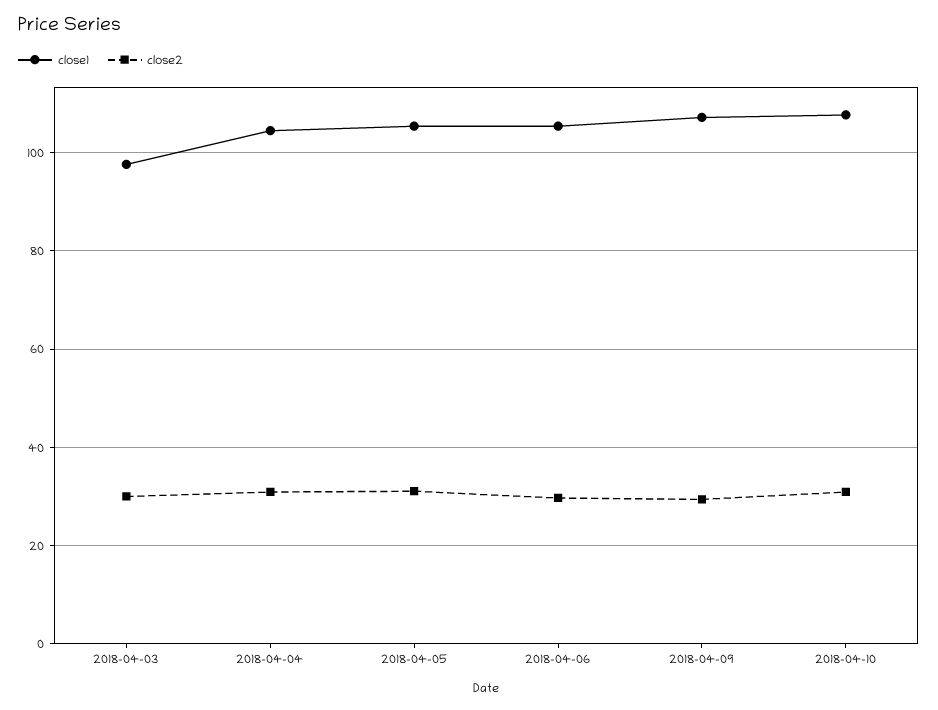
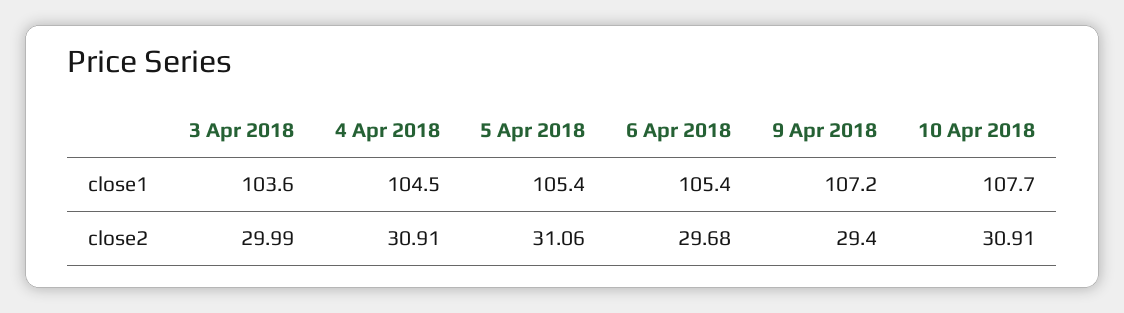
  {
    "close1": {
-     "2018-04-03": 98,
+     "2018-04-03": 103.6,
      "2018-04-04": 104.5,
      "2018-04-05": 105.4,
      "2018-04-06": 105.4,
      "2018-04-09": 107.2,
      "2018-04-10": 107.7
    },
    "close2": {
      "2018-04-03": 29.99,
      "2018-04-04": 30.91,
      "2018-04-05": 31.06,
      "2018-04-06": 29.68,
      "2018-04-09": 29.4,
      "2018-04-10": 30.91
    }
  }

